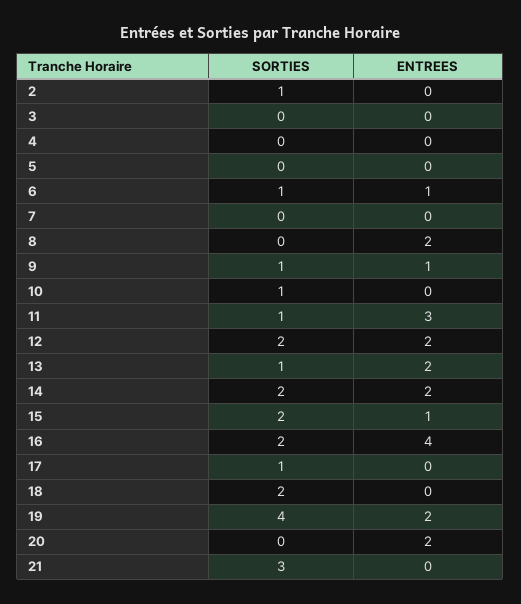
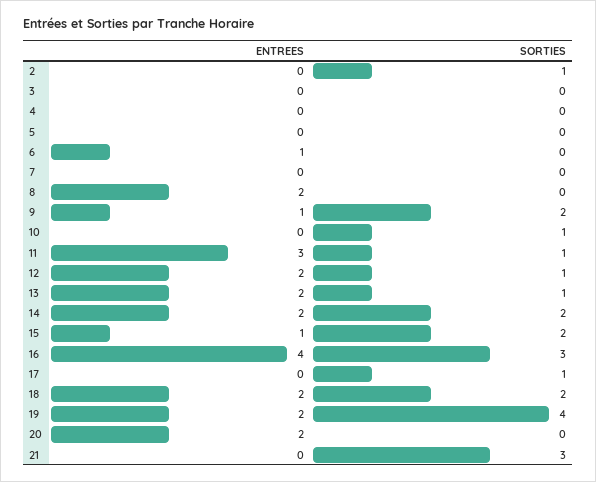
  {
    "SORTIES": {
      "2": 1,
      "3": 0,
      "4": 0,
      "5": 0,
-     "6": 1,
+     "6": 0,
      "7": 0,
      "8": 0,
-     "9": 1,
+     "9": 2,
      "10": 1,
      "11": 1,
-     "12": 2,
+     "12": 1,
      "13": 1,
      "14": 2,
      "15": 2,
-     "16": 2,
+     "16": 3,
      "17": 1,
      "18": 2,
      "19": 4,
      "20": 0,
      "21": 3
    },
    "ENTREES": {
      "2": 0,
      "3": 0,
      "4": 0,
      "5": 0,
      "6": 1,
      "7": 0,
      "8": 2,
      "9": 1,
      "10": 0,
      "11": 3,
      "12": 2,
      "13": 2,
      "14": 2,
      "15": 1,
      "16": 4,
      "17": 0,
-     "18": 0,
+     "18": 2,
      "19": 2,
      "20": 2,
      "21": 0
    }
  }

